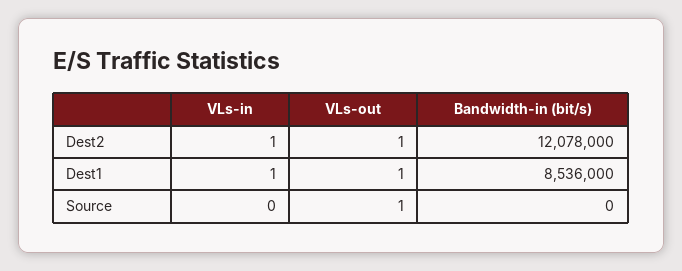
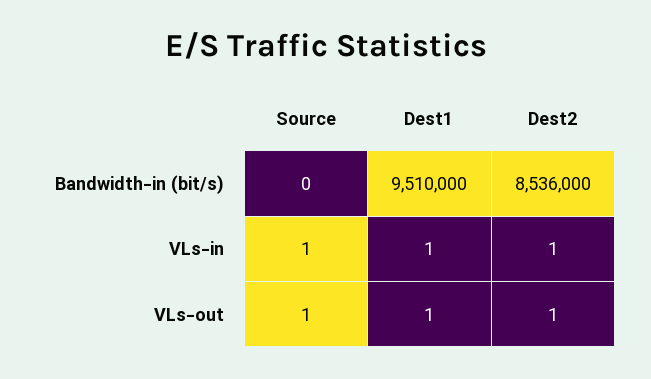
  {
    "VLs-in": {
      "Dest2": 1,
      "Dest1": 1,
-     "Source": 0
+     "Source": 1
    },
    "VLs-out": {
      "Dest2": 1,
      "Dest1": 1,
      "Source": 1
    },
    "Bandwidth-in (bit/s)": {
-     "Dest2": 12078000,
+     "Dest2": 8536000,
-     "Dest1": 8536000,
+     "Dest1": 9510000,
      "Source": 0
    }
  }

